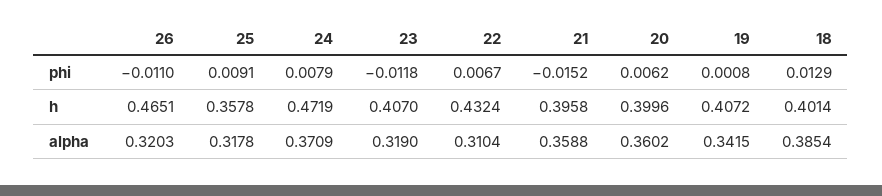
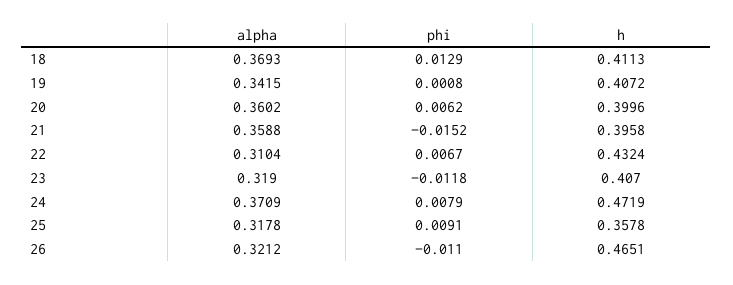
  {
    "26": {
      "phi": -0.011,
      "h": 0.4651,
-     "alpha": 0.3203
+     "alpha": 0.3212
    },
    "25": {
      "phi": 0.0091,
      "h": 0.3578,
      "alpha": 0.3178
    },
    "24": {
      "phi": 0.0079,
      "h": 0.4719,
      "alpha": 0.3709
    },
    "23": {
      "phi": -0.0118,
      "h": 0.407,
      "alpha": 0.319
    },
    "22": {
      "phi": 0.0067,
      "h": 0.4324,
      "alpha": 0.3104
    },
    "21": {
      "phi": -0.0152,
      "h": 0.3958,
      "alpha": 0.3588
    },
    "20": {
      "phi": 0.0062,
      "h": 0.3996,
      "alpha": 0.3602
    },
    "19": {
      "phi": 0.0008,
      "h": 0.4072,
      "alpha": 0.3415
    },
    "18": {
      "phi": 0.0129,
-     "h": 0.4014,
+     "h": 0.4113,
-     "alpha": 0.3854
+     "alpha": 0.3693
    }
  }

